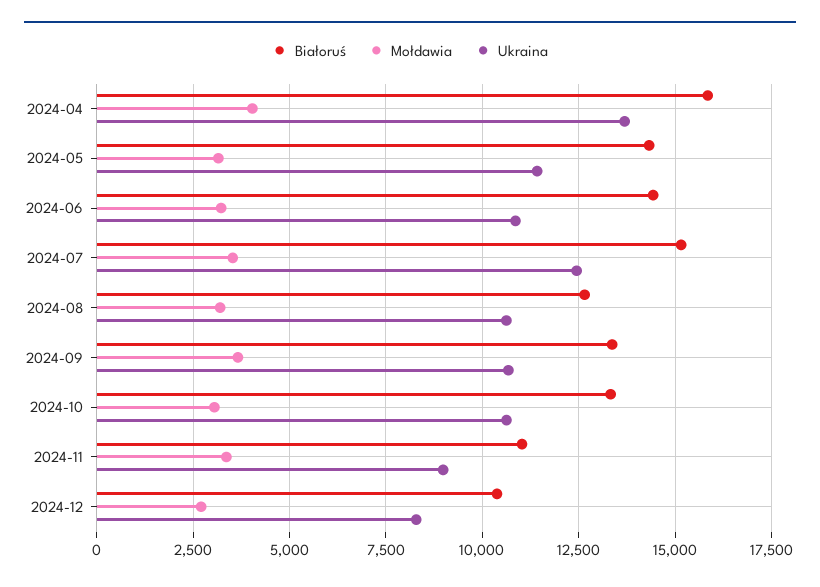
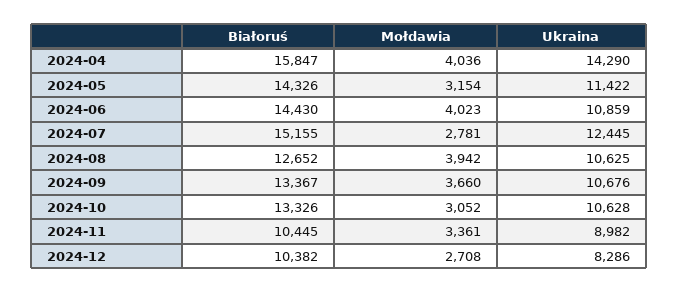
  {
    "Białoruś": {
      "2024-04": 15847,
      "2024-05": 14326,
      "2024-06": 14430,
      "2024-07": 15155,
      "2024-08": 12652,
      "2024-09": 13367,
      "2024-10": 13326,
-     "2024-11": 11000,
+     "2024-11": 10445,
      "2024-12": 10382
    },
    "Mołdawia": {
      "2024-04": 4036,
      "2024-05": 3154,
-     "2024-06": 3250,
+     "2024-06": 4023,
-     "2024-07": 3500,
+     "2024-07": 2781,
-     "2024-08": 3250,
+     "2024-08": 3942,
      "2024-09": 3660,
      "2024-10": 3052,
      "2024-11": 3361,
      "2024-12": 2708
    },
    "Ukraina": {
-     "2024-04": 13750,
+     "2024-04": 14290,
      "2024-05": 11422,
      "2024-06": 10859,
      "2024-07": 12445,
      "2024-08": 10625,
      "2024-09": 10676,
      "2024-10": 10628,
      "2024-11": 8982,
      "2024-12": 8286
    }
  }

